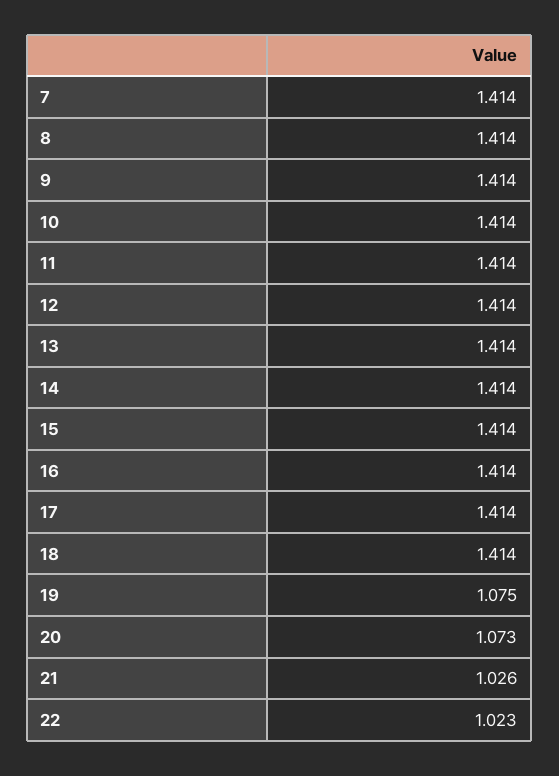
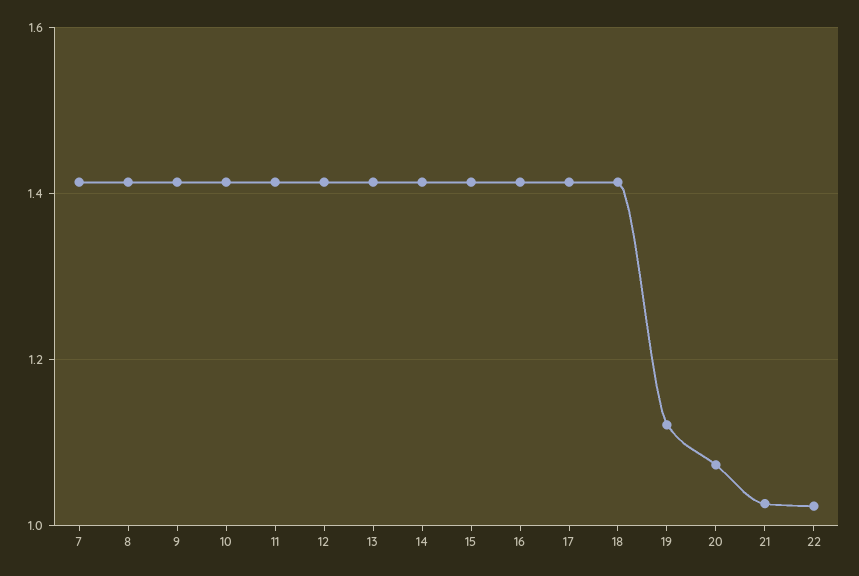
  {
    "7": 1.414,
    "8": 1.414,
    "9": 1.414,
    "10": 1.414,
    "11": 1.414,
    "12": 1.414,
    "13": 1.414,
    "14": 1.414,
    "15": 1.414,
    "16": 1.414,
    "17": 1.414,
    "18": 1.414,
-   "19": 1.075,
+   "19": 1.12,
    "20": 1.073,
    "21": 1.026,
    "22": 1.023
  }

